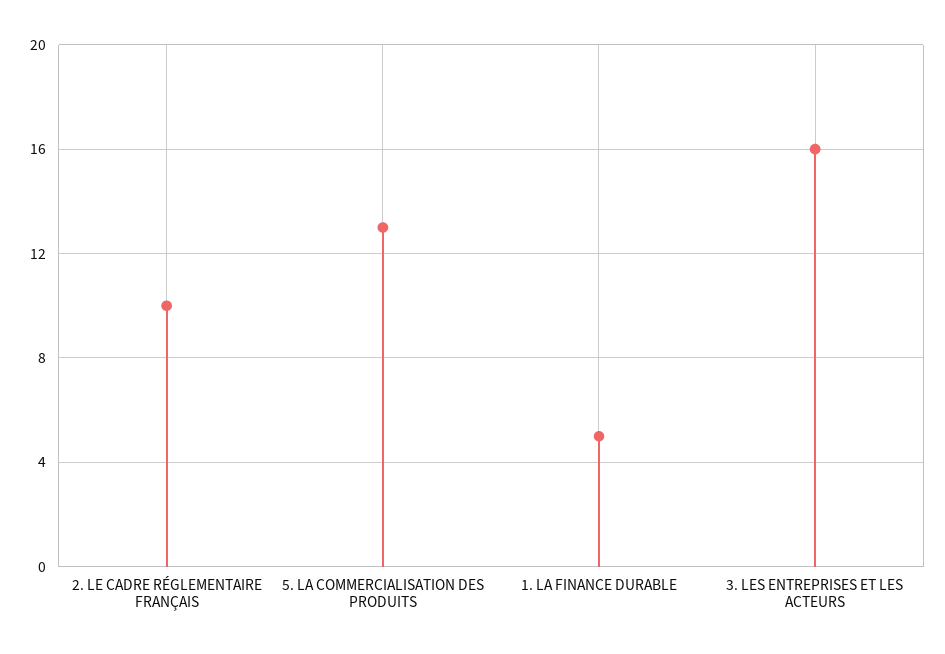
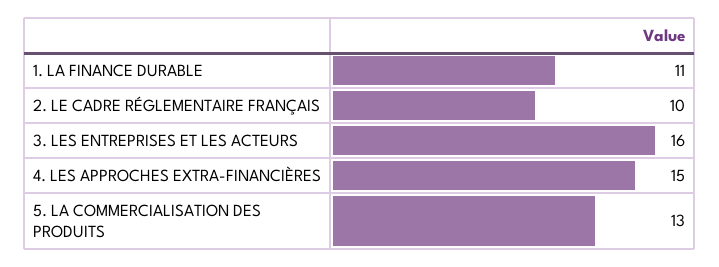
  {
    "2. LE CADRE RÉGLEMENTAIRE FRANÇAIS": 10,
    "5. LA COMMERCIALISATION DES PRODUITS": 13,
-   "1. LA FINANCE DURABLE": 5,
+   "1. LA FINANCE DURABLE": 11,
-   "3. LES ENTREPRISES ET LES ACTEURS": 16
+   "3. LES ENTREPRISES ET LES ACTEURS": 16,
+   "4. LES APPROCHES EXTRA-FINANCIÈRES": 15
  }

